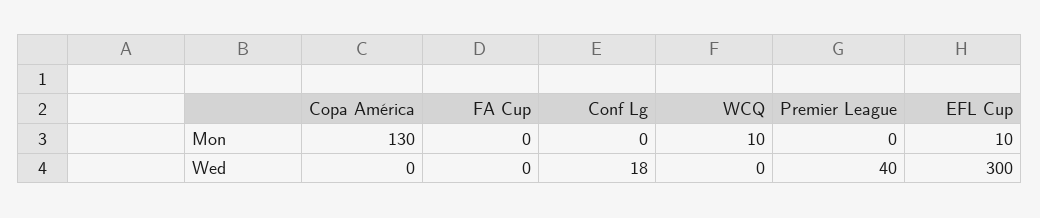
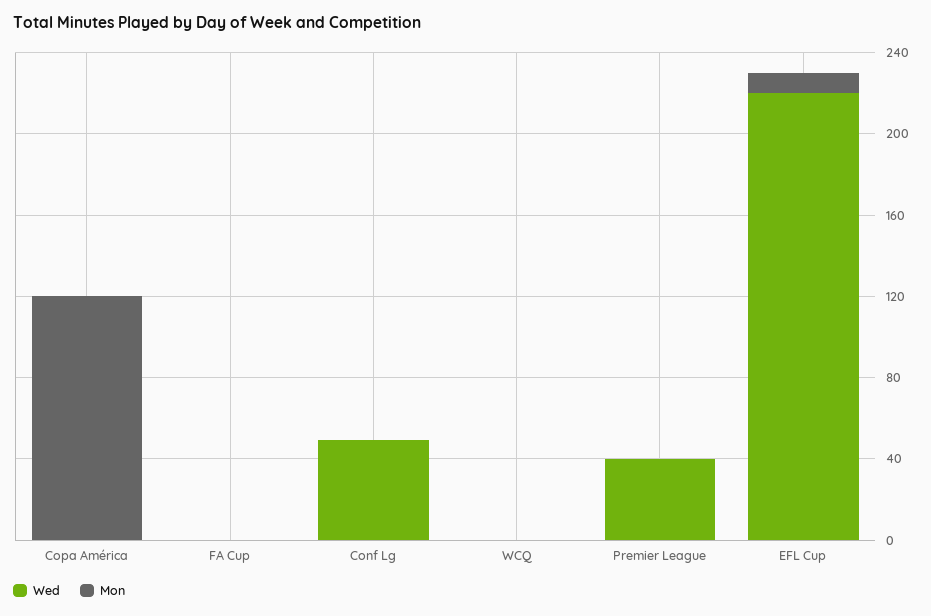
  {
    "Mon": {
-     "Copa América": 130,
+     "Copa América": 120,
      "FA Cup": 0,
      "Conf Lg": 0,
-     "WCQ": 10,
+     "WCQ": 0,
      "Premier League": 0,
      "EFL Cup": 10
    },
    "Wed": {
      "Copa América": 0,
      "FA Cup": 0,
-     "Conf Lg": 18,
+     "Conf Lg": 50,
      "WCQ": 0,
      "Premier League": 40,
-     "EFL Cup": 300
+     "EFL Cup": 220
    }
  }

